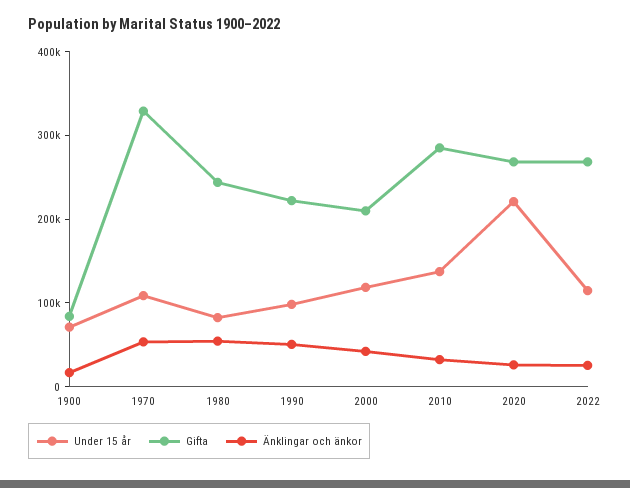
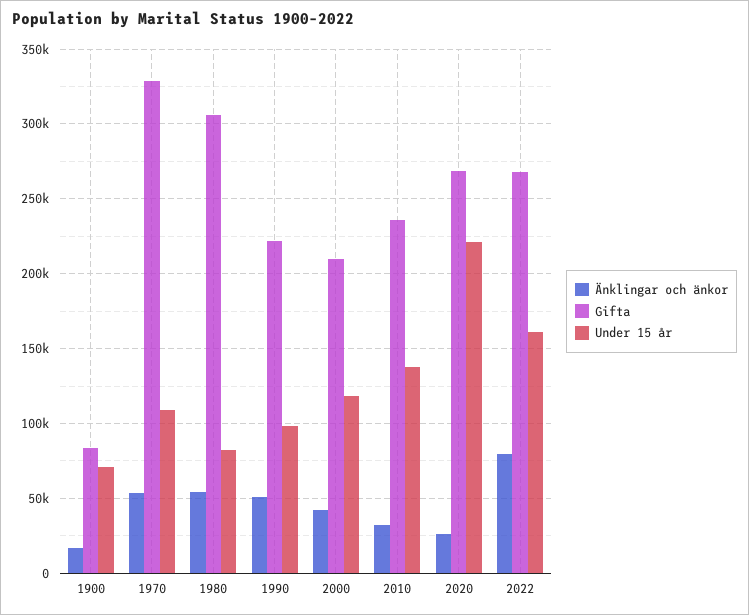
  {
    "Under 15 år": {
      "1900": 70000,
      "1970": 110000,
      "1980": 80000,
      "1990": 100000,
      "2000": 120000,
      "2010": 135000,
      "2020": 220000,
-     "2022": 120000
+     "2022": 160000
    },
    "Gifta": {
      "1900": 85000,
      "1970": 330000,
-     "1980": 240000,
+     "1980": 305000,
      "1990": 220000,
      "2000": 210000,
-     "2010": 280000,
+     "2010": 235000,
      "2020": 270000,
      "2022": 270000
    },
    "Änklingar och änkor": {
      "1900": 15000,
      "1970": 55000,
      "1980": 55000,
      "1990": 50000,
      "2000": 40000,
      "2010": 30000,
      "2020": 25000,
-     "2022": 20000
+     "2022": 80000
    }
  }

